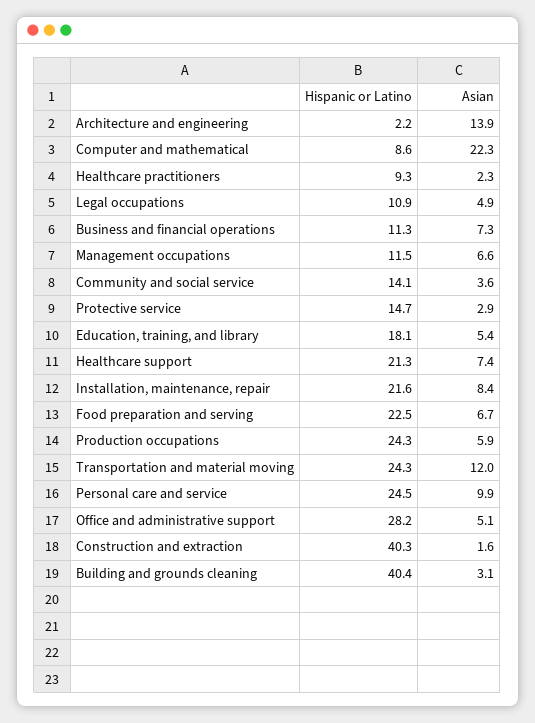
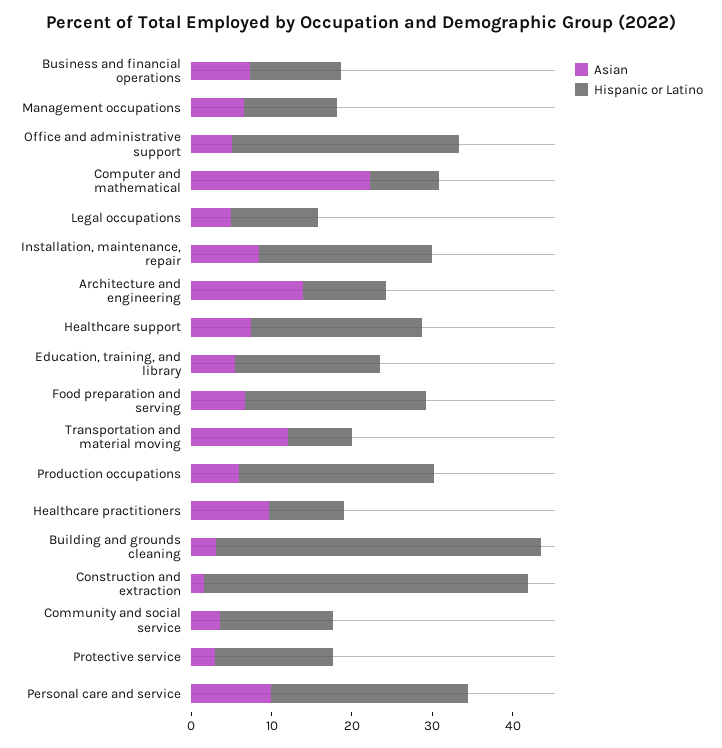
  {
    "Hispanic or Latino": {
-     "Architecture and engineering": 2.2,
+     "Architecture and engineering": 10,
      "Computer and mathematical": 8.6,
      "Healthcare practitioners": 9.3,
      "Legal occupations": 10.9,
      "Business and financial operations": 11.3,
      "Management occupations": 11.5,
      "Community and social service": 14.1,
      "Protective service": 14.7,
      "Education, training, and library": 18.1,
      "Healthcare support": 21.3,
      "Installation, maintenance, repair": 21.6,
      "Food preparation and serving": 22.5,
      "Production occupations": 24.3,
-     "Transportation and material moving": 24.3,
+     "Transportation and material moving": 8,
      "Personal care and service": 24.5,
      "Office and administrative support": 28.2,
      "Construction and extraction": 40.3,
      "Building and grounds cleaning": 40.4
    },
    "Asian": {
      "Architecture and engineering": 13.9,
      "Computer and mathematical": 22.3,
-     "Healthcare practitioners": 2.3,
+     "Healthcare practitioners": 10,
      "Legal occupations": 4.9,
      "Business and financial operations": 7.3,
      "Management occupations": 6.6,
      "Community and social service": 3.6,
      "Protective service": 2.9,
      "Education, training, and library": 5.4,
      "Healthcare support": 7.4,
      "Installation, maintenance, repair": 8.4,
      "Food preparation and serving": 6.7,
      "Production occupations": 5.9,
      "Transportation and material moving": 12,
      "Personal care and service": 9.9,
      "Office and administrative support": 5.1,
      "Construction and extraction": 1.6,
      "Building and grounds cleaning": 3.1
    }
  }

